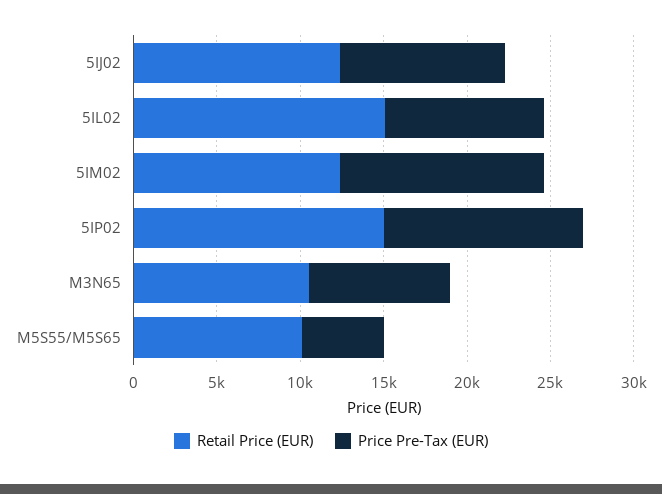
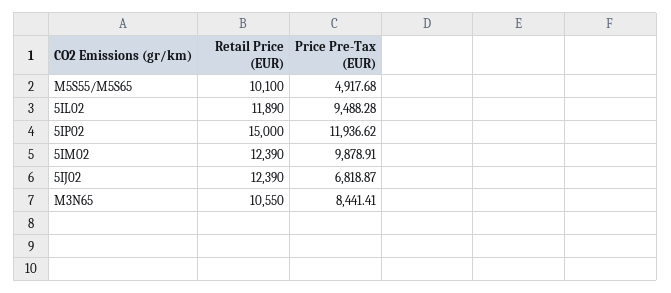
  {
    "Retail Price (EUR)": {
      "5IJ02": 12390,
-     "5IL02": 15000,
+     "5IL02": 11890,
      "5IM02": 12390,
      "5IP02": 15000,
      "M3N65": 10550,
      "M5S55/M5S65": 10100
    },
    "Price Pre-Tax (EUR)": {
-     "5IJ02": 10000,
+     "5IJ02": 6818.87,
      "5IL02": 9488.28,
-     "5IM02": 12000,
+     "5IM02": 9878.91,
      "5IP02": 11936.62,
      "M3N65": 8441.41,
      "M5S55/M5S65": 4917.68
    }
  }

